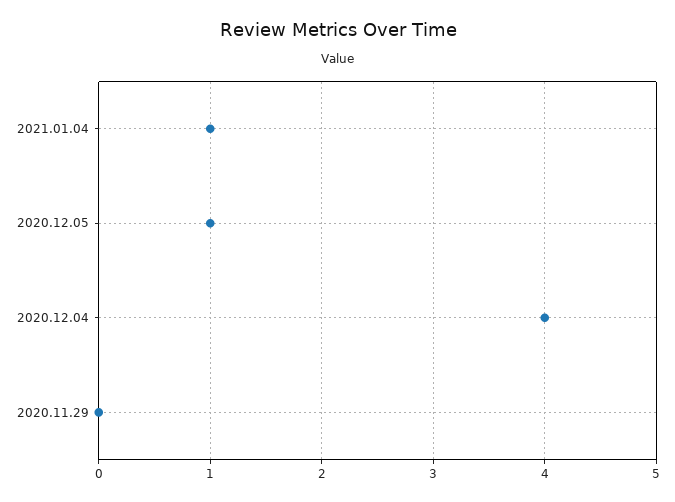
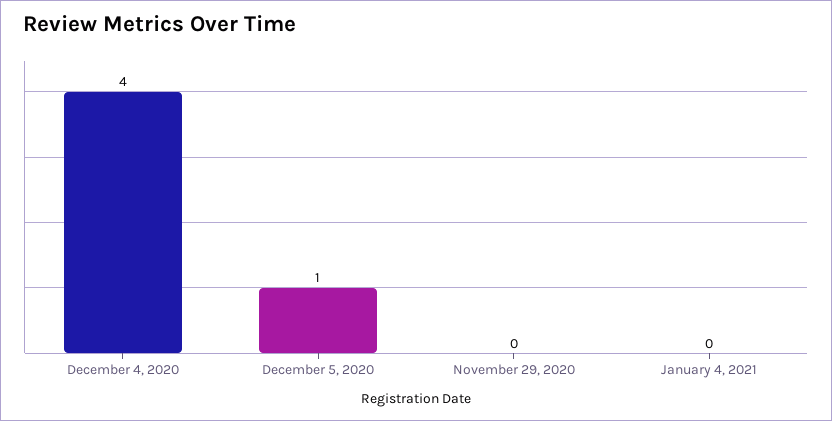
  {
-   "2021.01.04": 1,
+   "2021.01.04": 0,
    "2020.12.05": 1,
    "2020.12.04": 4,
    "2020.11.29": 0
  }

